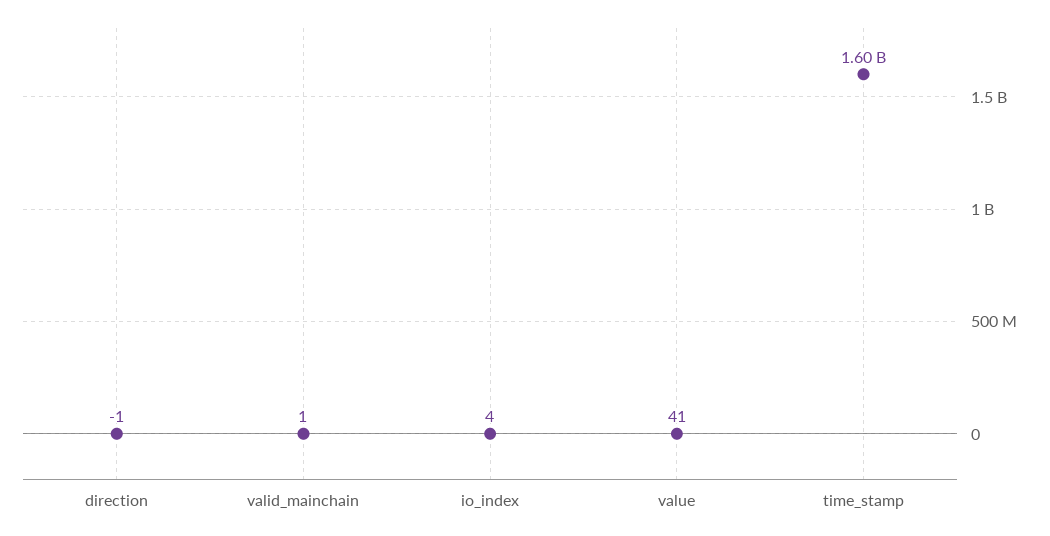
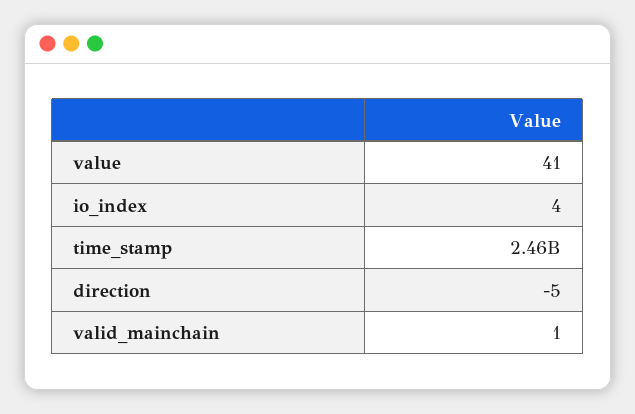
  {
-   "direction": -1,
+   "direction": -5,
    "valid_mainchain": 1,
    "io_index": 4,
    "value": 41,
-   "time_stamp": 1600000000
+   "time_stamp": 2460000000
  }

